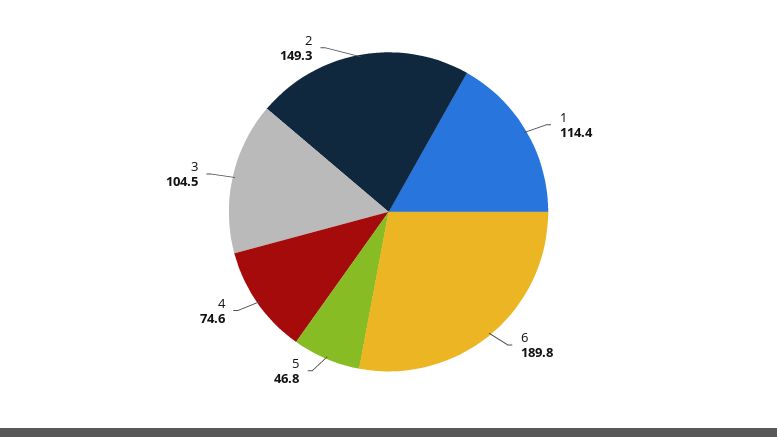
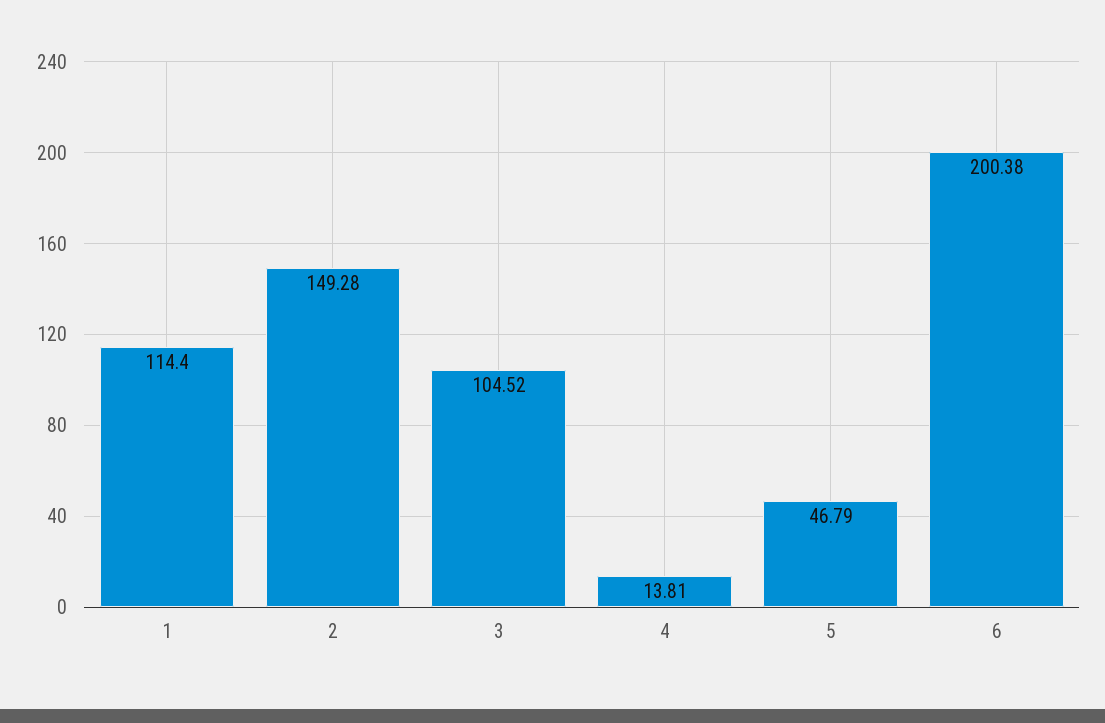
  {
    "1": 114.4,
-   "6": 189.8,
+   "6": 200.38,
    "5": 46.79,
-   "4": 74.6,
+   "4": 13.81,
    "3": 104.52,
    "2": 149.28
  }

